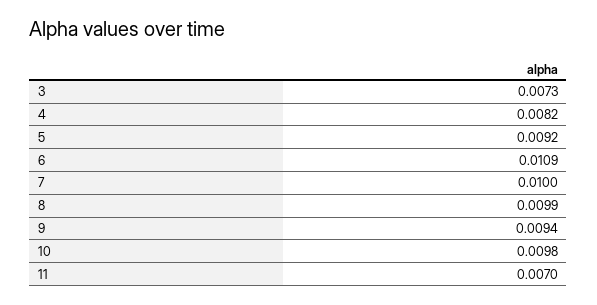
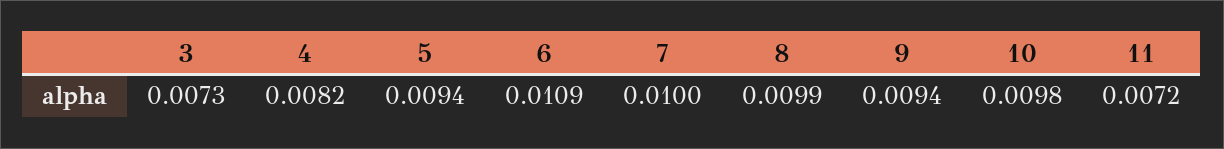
  {
    "3": 0.0073,
    "4": 0.0082,
-   "5": 0.0092,
+   "5": 0.0094,
    "6": 0.0109,
    "7": 0.01,
    "8": 0.0099,
    "9": 0.0094,
    "10": 0.0098,
-   "11": 0.007
+   "11": 0.0072
  }

